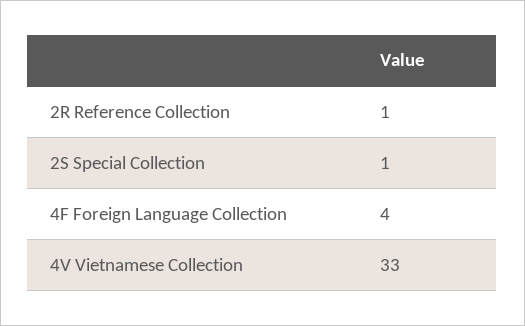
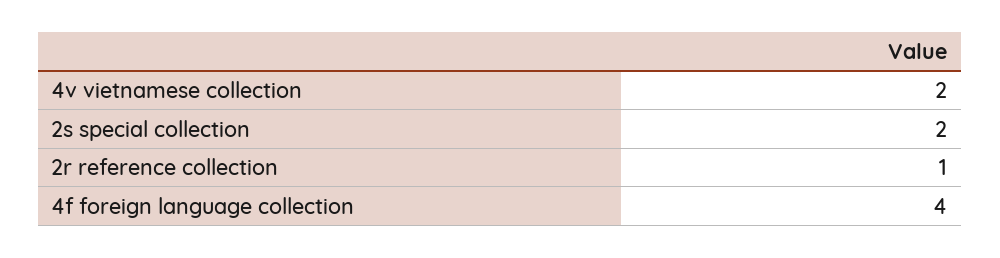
  {
    "2R Reference Collection": 1,
-   "2S Special Collection": 1,
+   "2S Special Collection": 2,
    "4F Foreign Language Collection": 4,
-   "4V Vietnamese Collection": 33
+   "4V Vietnamese Collection": 2
  }

